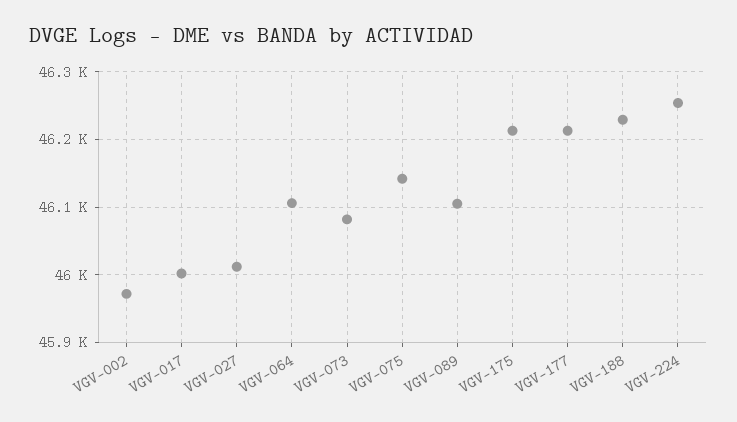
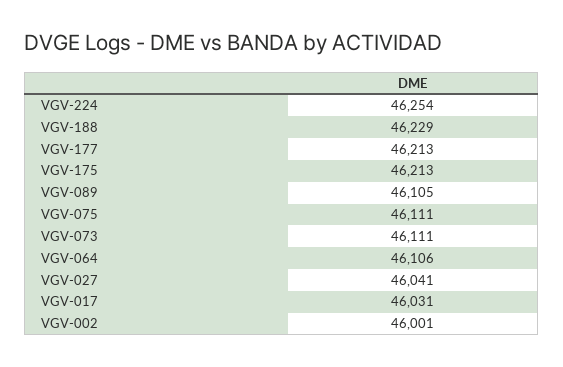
  {
-   "VGV-002": 45970,
+   "VGV-002": 46001,
-   "VGV-017": 46000,
+   "VGV-017": 46031,
-   "VGV-027": 46010,
+   "VGV-027": 46041,
    "VGV-064": 46106,
-   "VGV-073": 46080,
+   "VGV-073": 46111,
-   "VGV-075": 46140,
+   "VGV-075": 46111,
    "VGV-089": 46105,
    "VGV-175": 46213,
    "VGV-177": 46213,
    "VGV-188": 46229,
    "VGV-224": 46254
  }

